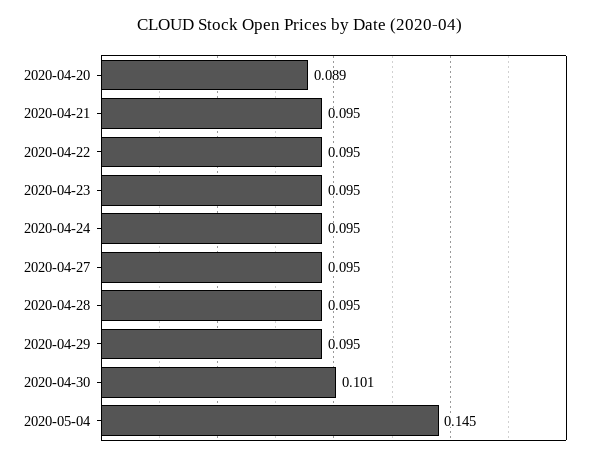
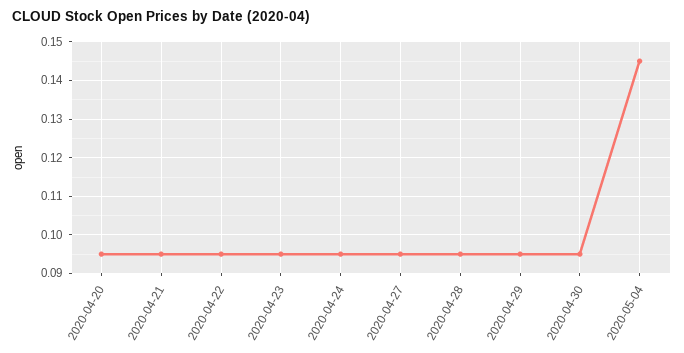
  {
-   "2020-04-20": 0.089,
+   "2020-04-20": 0.095,
    "2020-04-21": 0.095,
    "2020-04-22": 0.095,
    "2020-04-23": 0.095,
    "2020-04-24": 0.095,
    "2020-04-27": 0.095,
    "2020-04-28": 0.095,
    "2020-04-29": 0.095,
-   "2020-04-30": 0.101,
+   "2020-04-30": 0.095,
    "2020-05-04": 0.145
  }

